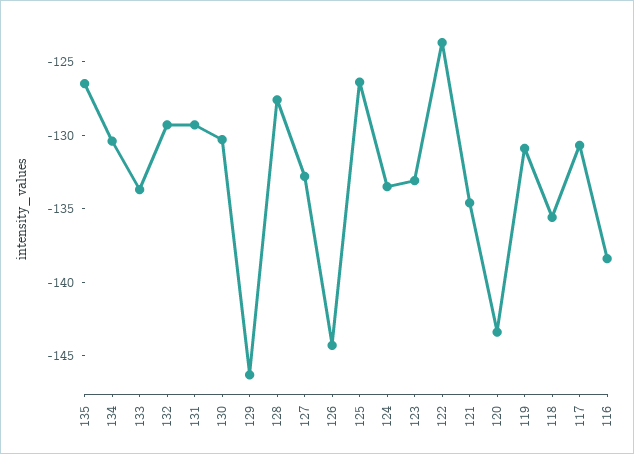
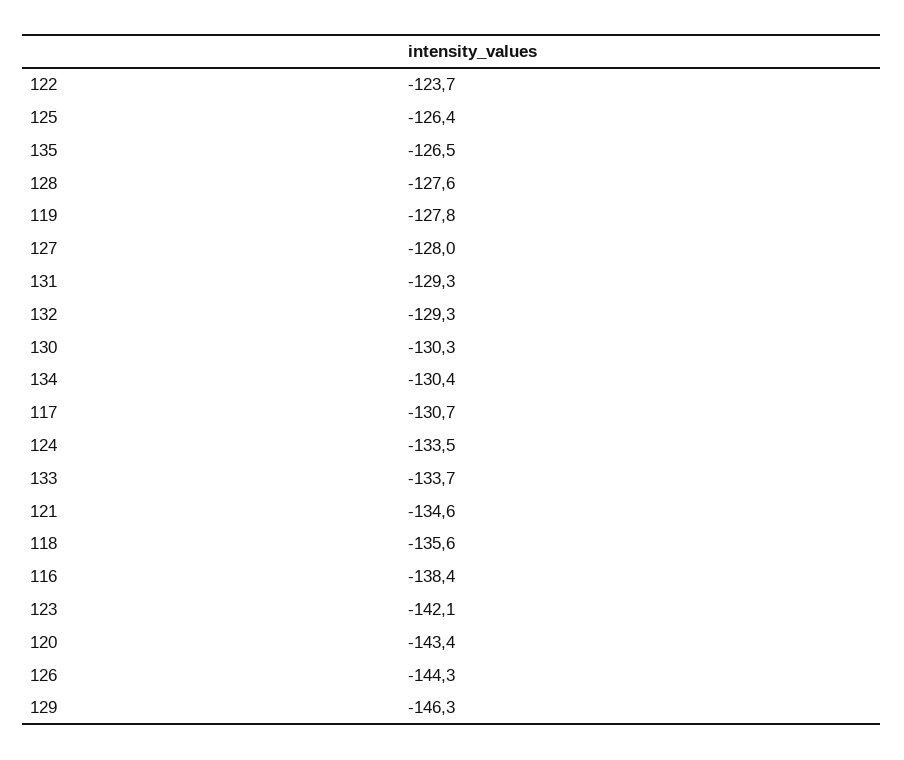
  {
    "135": -126.5,
    "134": -130.4,
    "133": -133.7,
    "132": -129.3,
    "131": -129.3,
    "130": -130.3,
    "129": -146.3,
    "128": -127.6,
-   "127": -133,
+   "127": -128,
    "126": -144.3,
    "125": -126.4,
    "124": -133.5,
-   "123": -133,
+   "123": -142.1,
    "122": -123.7,
    "121": -134.6,
    "120": -143.4,
-   "119": -131,
+   "119": -127.8,
    "118": -135.6,
    "117": -130.7,
    "116": -138.4
  }

